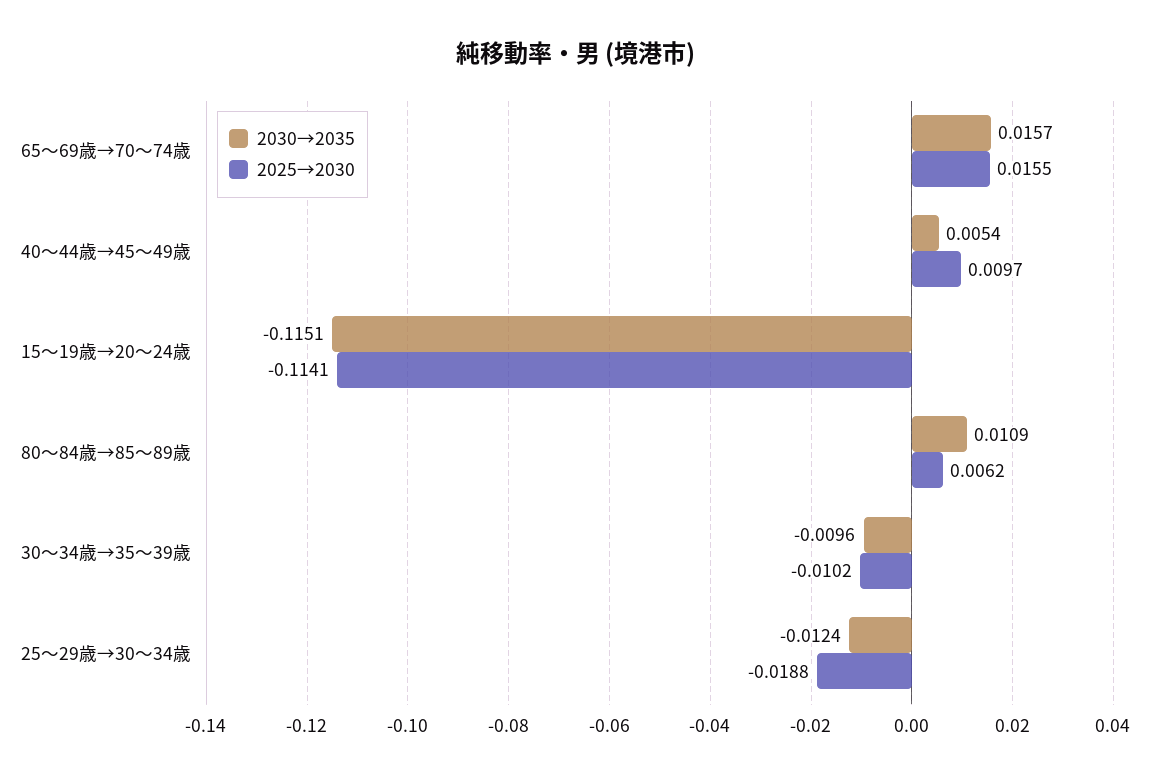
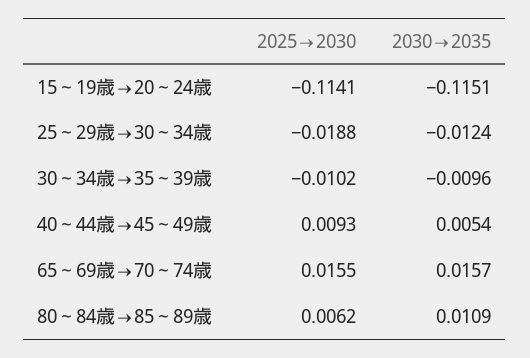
  {
    "2030→2035": {
      "65～69歳→70～74歳": 0.0157,
      "40～44歳→45～49歳": 0.0054,
      "15～19歳→20～24歳": -0.1151,
      "80～84歳→85～89歳": 0.0109,
      "30～34歳→35～39歳": -0.0096,
      "25～29歳→30～34歳": -0.0124
    },
    "2025→2030": {
      "65～69歳→70～74歳": 0.0155,
-     "40～44歳→45～49歳": 0.0097,
+     "40～44歳→45～49歳": 0.0093,
      "15～19歳→20～24歳": -0.1141,
      "80～84歳→85～89歳": 0.0062,
      "30～34歳→35～39歳": -0.0102,
      "25～29歳→30～34歳": -0.0188
    }
  }

